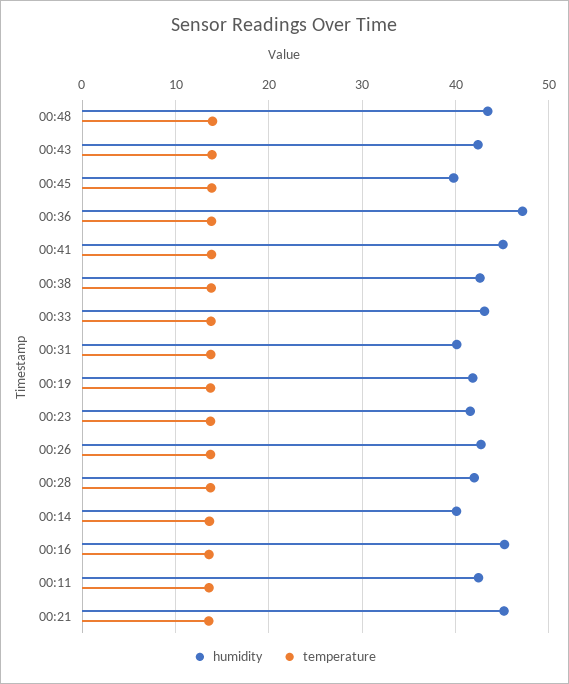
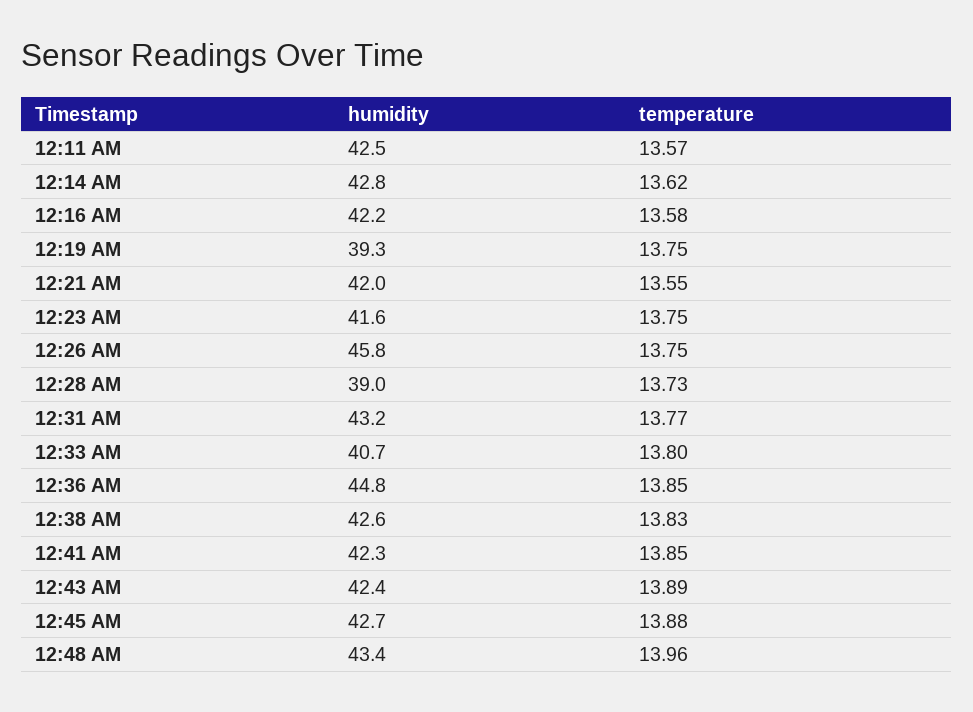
  {
    "humidity": {
      "00:48": 43.4,
      "00:43": 42.4,
-     "00:45": 40,
+     "00:45": 42.7,
-     "00:36": 47,
+     "00:36": 44.8,
-     "00:41": 45,
+     "00:41": 42.3,
      "00:38": 42.6,
-     "00:33": 43,
+     "00:33": 40.7,
-     "00:31": 40,
+     "00:31": 43.2,
-     "00:19": 42,
+     "00:19": 39.3,
      "00:23": 41.6,
-     "00:26": 43,
+     "00:26": 45.8,
-     "00:28": 42,
+     "00:28": 39,
-     "00:14": 40,
+     "00:14": 42.8,
-     "00:16": 45,
+     "00:16": 42.2,
      "00:11": 42.5,
-     "00:21": 45
+     "00:21": 42
    },
    "temperature": {
      "00:48": 13.96,
      "00:43": 13.89,
      "00:45": 13.88,
      "00:36": 13.85,
      "00:41": 13.85,
      "00:38": 13.83,
      "00:33": 13.8,
      "00:31": 13.77,
      "00:19": 13.75,
      "00:23": 13.75,
      "00:26": 13.75,
      "00:28": 13.73,
      "00:14": 13.62,
      "00:16": 13.58,
      "00:11": 13.57,
      "00:21": 13.55
    }
  }

